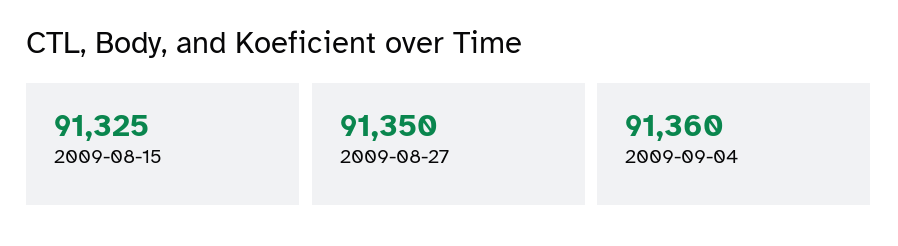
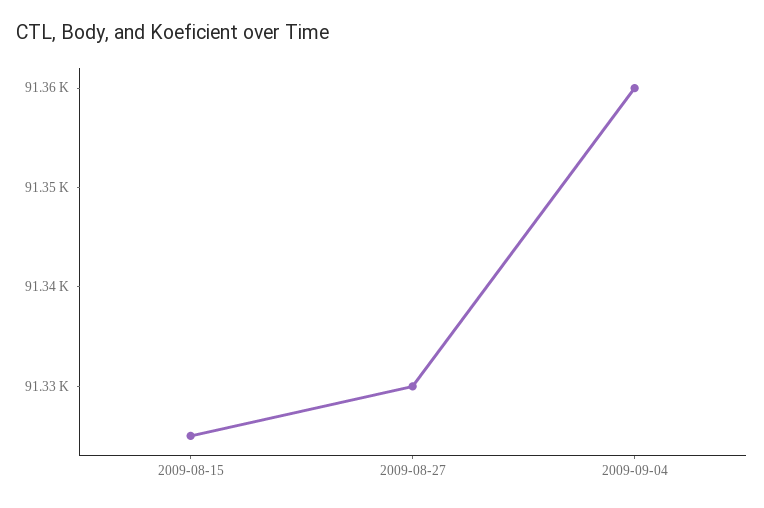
  {
    "2009-08-15": 91325,
-   "2009-08-27": 91350,
+   "2009-08-27": 91330,
    "2009-09-04": 91360
  }

